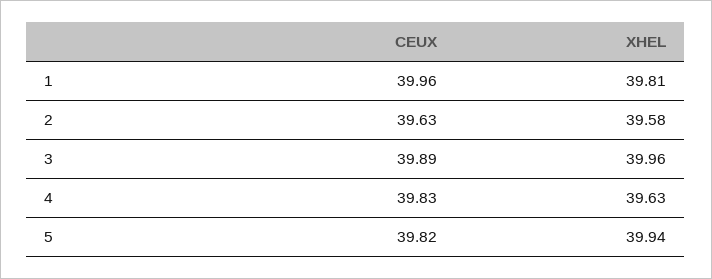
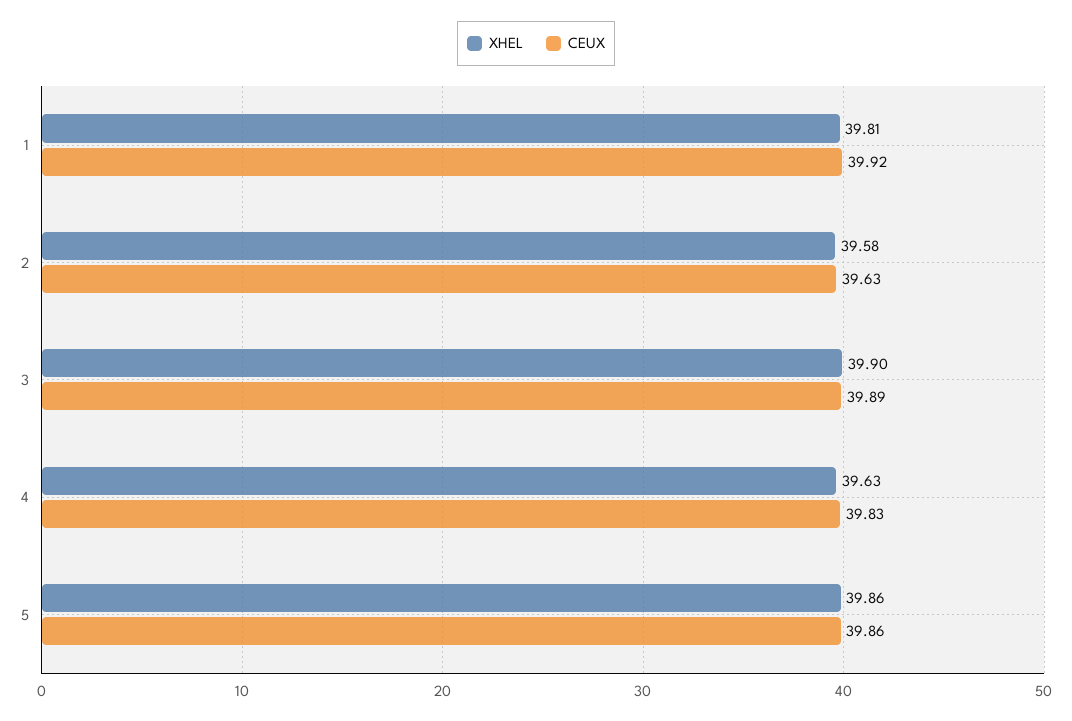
  {
    "CEUX": {
-     "1": 39.96,
+     "1": 39.92,
      "2": 39.63,
      "3": 39.89,
      "4": 39.83,
-     "5": 39.82
+     "5": 39.86
    },
    "XHEL": {
      "1": 39.81,
      "2": 39.58,
-     "3": 39.96,
+     "3": 39.9,
      "4": 39.63,
-     "5": 39.94
+     "5": 39.86
    }
  }

